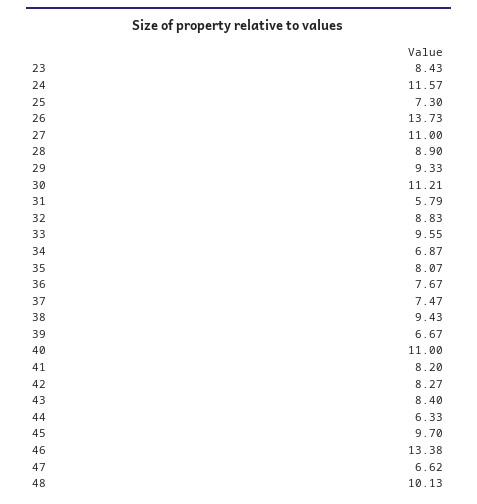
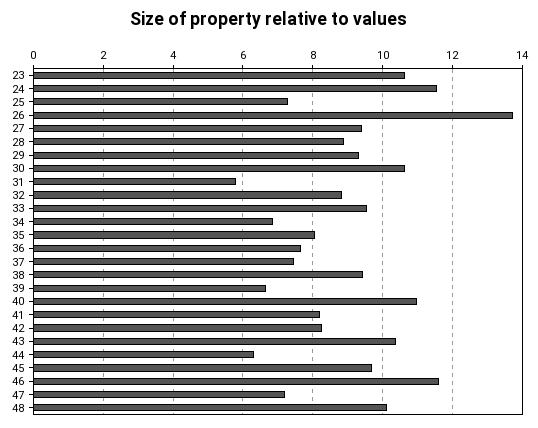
  {
-   "23": 8.43,
+   "23": 10.6,
    "24": 11.57,
    "25": 7.3,
    "26": 13.73,
-   "27": 11,
+   "27": 9.4,
    "28": 8.9,
    "29": 9.33,
-   "30": 11.21,
+   "30": 10.6,
    "31": 5.79,
    "32": 8.83,
    "33": 9.55,
    "34": 6.87,
    "35": 8.07,
    "36": 7.67,
    "37": 7.47,
    "38": 9.43,
    "39": 6.67,
    "40": 11,
    "41": 8.2,
    "42": 8.27,
-   "43": 8.4,
+   "43": 10.4,
    "44": 6.33,
    "45": 9.7,
-   "46": 13.38,
+   "46": 11.6,
-   "47": 6.62,
+   "47": 7.2,
    "48": 10.13
  }

